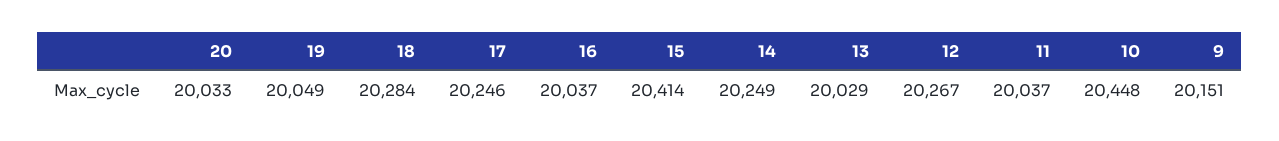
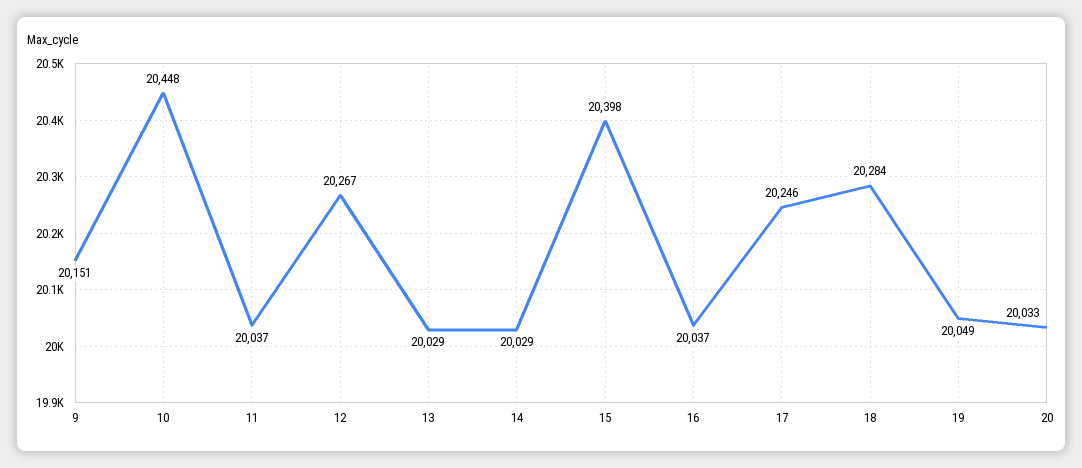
  {
    "20": 20033,
    "19": 20049,
    "18": 20284,
    "17": 20246,
    "16": 20037,
-   "15": 20414,
+   "15": 20398,
-   "14": 20249,
+   "14": 20029,
    "13": 20029,
    "12": 20267,
    "11": 20037,
    "10": 20448,
    "9": 20151
  }

